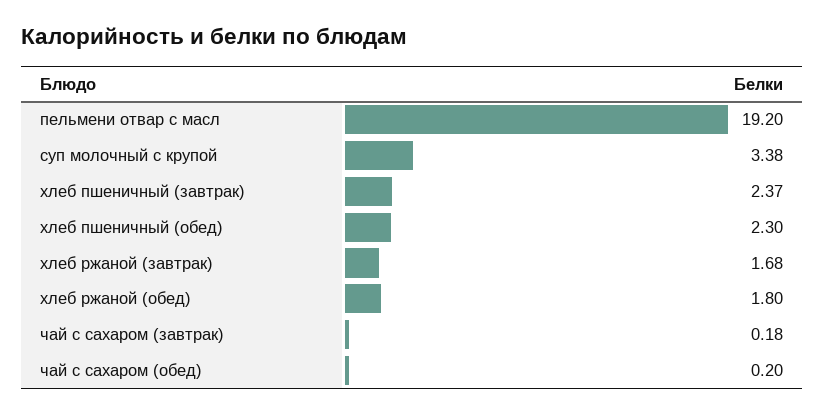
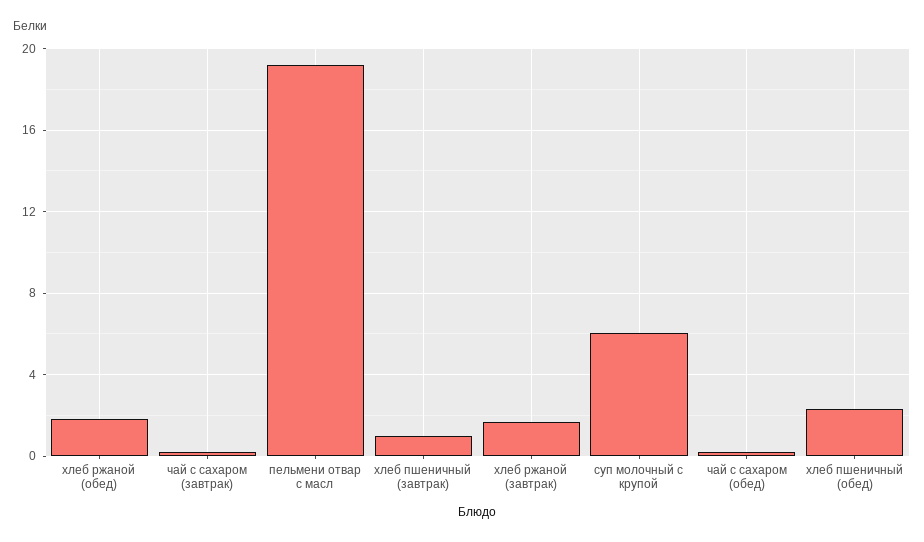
  {
    "пельмени отвар с масл": 19.2,
-   "суп молочный с крупой": 3.38,
+   "суп молочный с крупой": 6,
-   "хлеб пшеничный (завтрак)": 2.37,
+   "хлеб пшеничный (завтрак)": 1,
    "хлеб пшеничный (обед)": 2.3,
    "хлеб ржаной (завтрак)": 1.68,
    "хлеб ржаной (обед)": 1.8,
    "чай с сахаром (завтрак)": 0.18,
    "чай с сахаром (обед)": 0.2
  }

